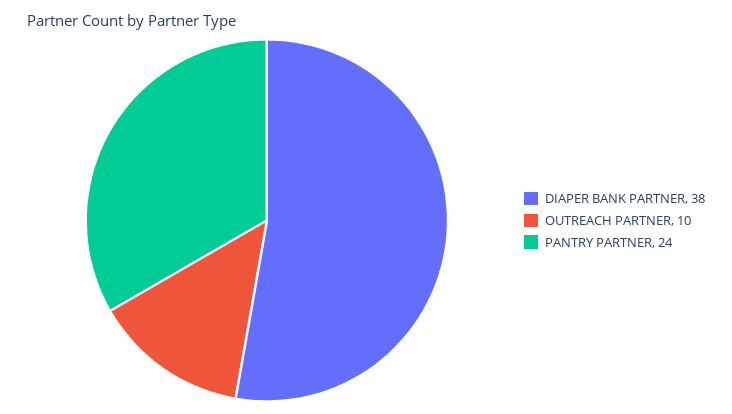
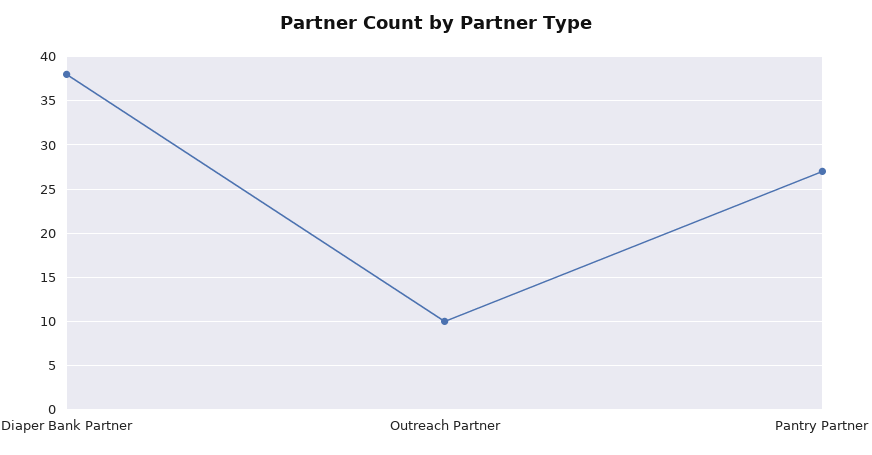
  {
    "DIAPER BANK PARTNER": 38,
    "OUTREACH PARTNER": 10,
-   "PANTRY PARTNER": 24
+   "PANTRY PARTNER": 27
  }

